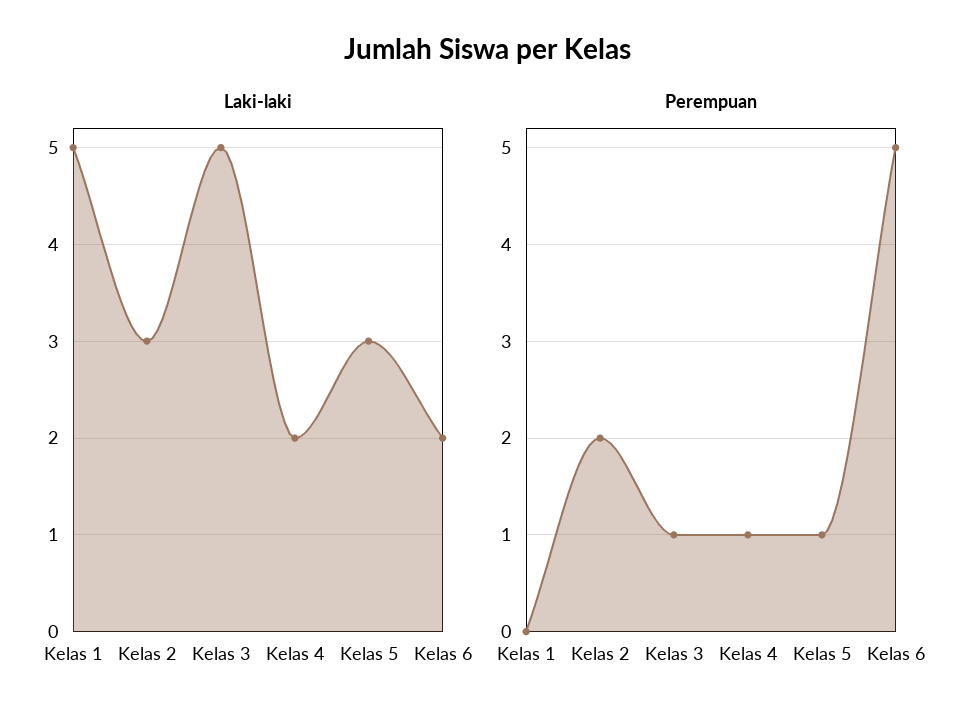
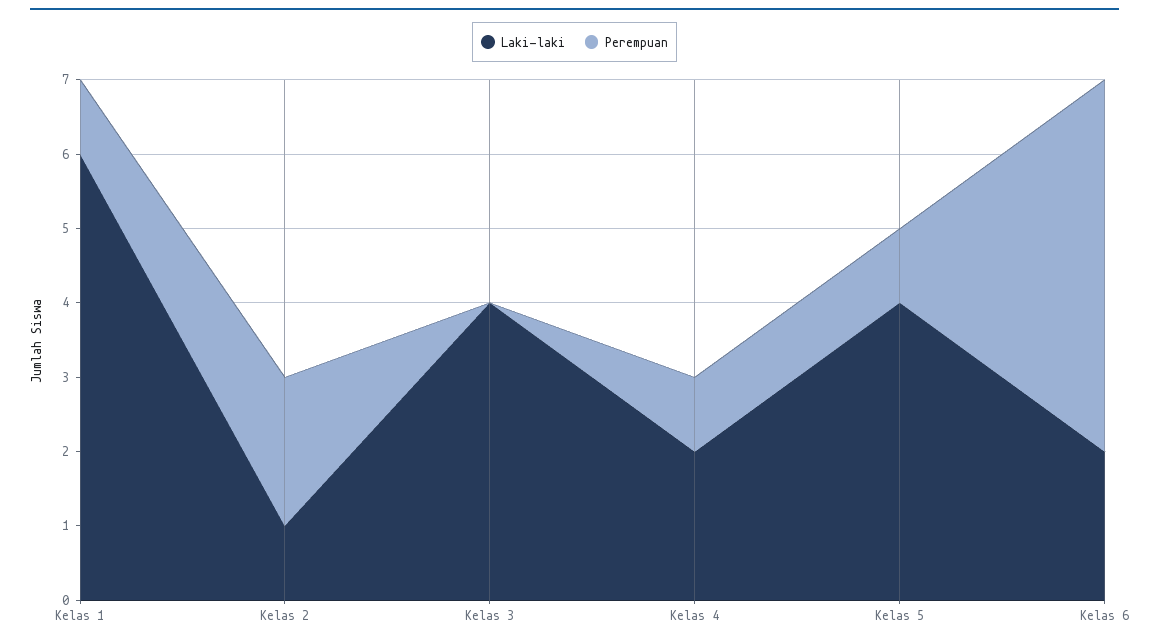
  {
    "Laki-laki": {
-     "Kelas 1": 5,
+     "Kelas 1": 6,
-     "Kelas 2": 3,
+     "Kelas 2": 1,
-     "Kelas 3": 5,
+     "Kelas 3": 4,
      "Kelas 4": 2,
-     "Kelas 5": 3,
+     "Kelas 5": 4,
      "Kelas 6": 2
    },
    "Perempuan": {
-     "Kelas 1": 0,
+     "Kelas 1": 1,
      "Kelas 2": 2,
-     "Kelas 3": 1,
+     "Kelas 3": 0,
      "Kelas 4": 1,
      "Kelas 5": 1,
      "Kelas 6": 5
    }
  }

